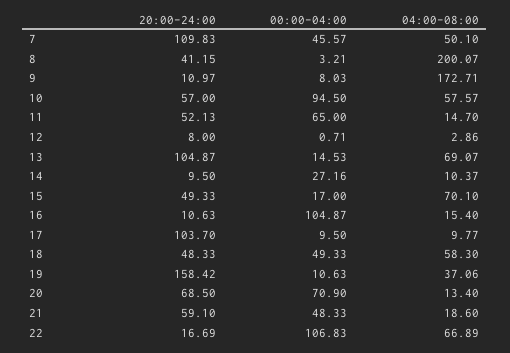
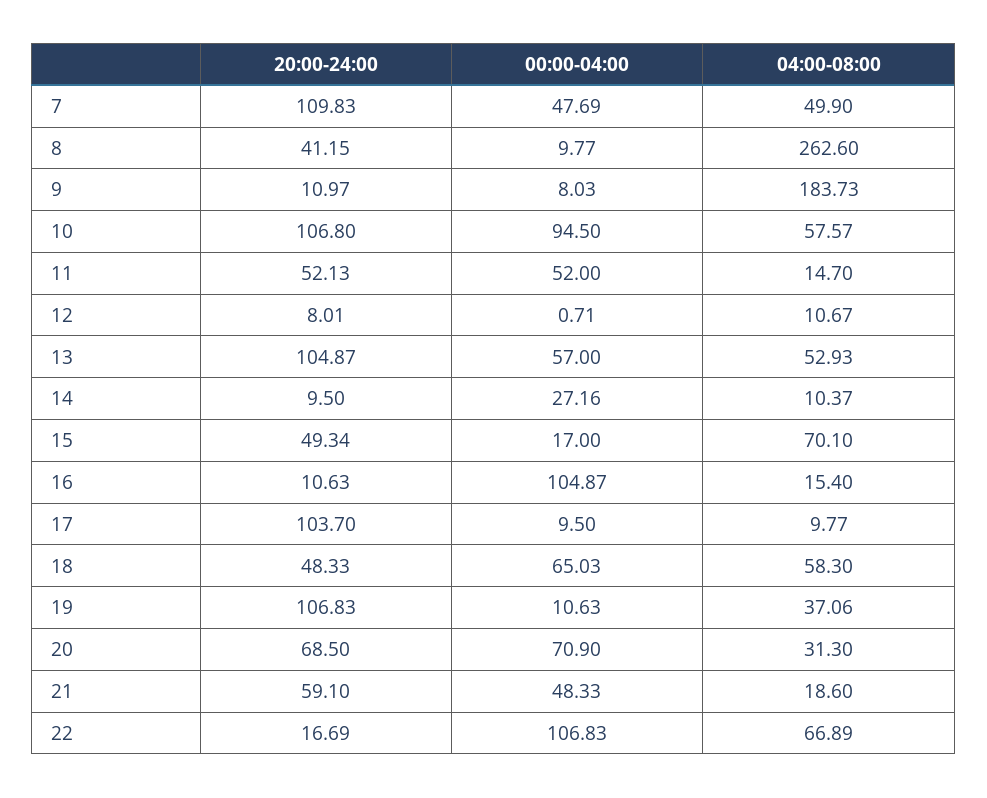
  {
    "20:00-24:00": {
      "7": 109.83,
      "8": 41.15,
      "9": 10.97,
-     "10": 57,
+     "10": 106.8,
      "11": 52.13,
-     "12": 8,
+     "12": 8.01,
      "13": 104.87,
      "14": 9.5,
-     "15": 49.33,
+     "15": 49.34,
      "16": 10.63,
      "17": 103.7,
      "18": 48.33,
-     "19": 158.42,
+     "19": 106.83,
      "20": 68.5,
      "21": 59.1,
      "22": 16.69
    },
    "00:00-04:00": {
-     "7": 45.57,
+     "7": 47.69,
-     "8": 3.21,
+     "8": 9.77,
      "9": 8.03,
      "10": 94.5,
-     "11": 65,
+     "11": 52,
      "12": 0.71,
-     "13": 14.53,
+     "13": 57,
      "14": 27.16,
      "15": 17,
      "16": 104.87,
      "17": 9.5,
-     "18": 49.33,
+     "18": 65.03,
      "19": 10.63,
      "20": 70.9,
      "21": 48.33,
      "22": 106.83
    },
    "04:00-08:00": {
-     "7": 50.1,
+     "7": 49.9,
-     "8": 200.07,
+     "8": 262.6,
-     "9": 172.71,
+     "9": 183.73,
      "10": 57.57,
      "11": 14.7,
-     "12": 2.86,
+     "12": 10.67,
-     "13": 69.07,
+     "13": 52.93,
      "14": 10.37,
      "15": 70.1,
      "16": 15.4,
      "17": 9.77,
      "18": 58.3,
      "19": 37.06,
-     "20": 13.4,
+     "20": 31.3,
      "21": 18.6,
      "22": 66.89
    }
  }

